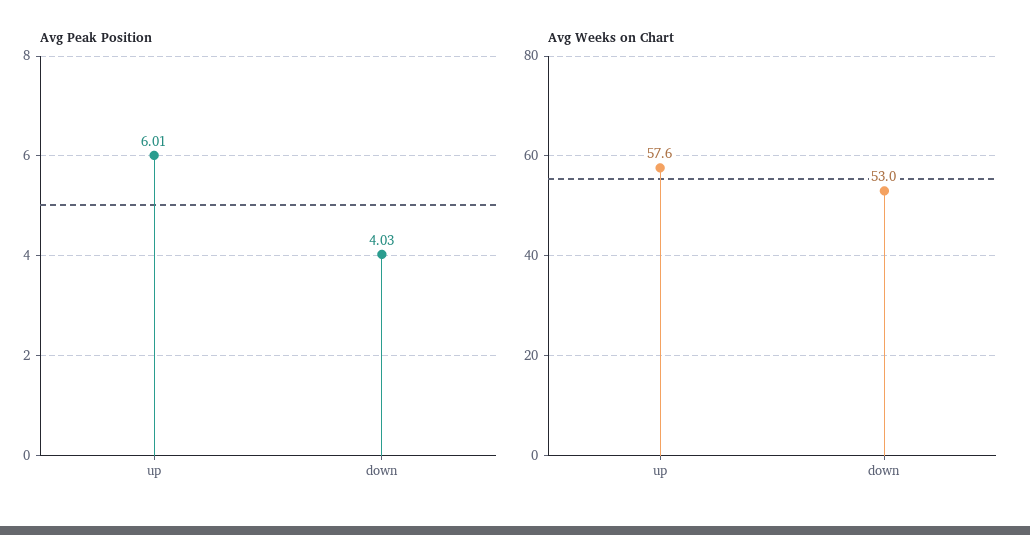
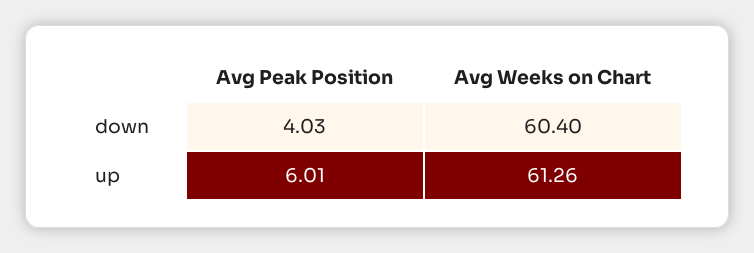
  {
    "Avg Peak Position": {
      "up": 6.01,
      "down": 4.03
    },
    "Avg Weeks on Chart": {
-     "up": 57.6,
+     "up": 61.26,
-     "down": 53
+     "down": 60.4
    }
  }

